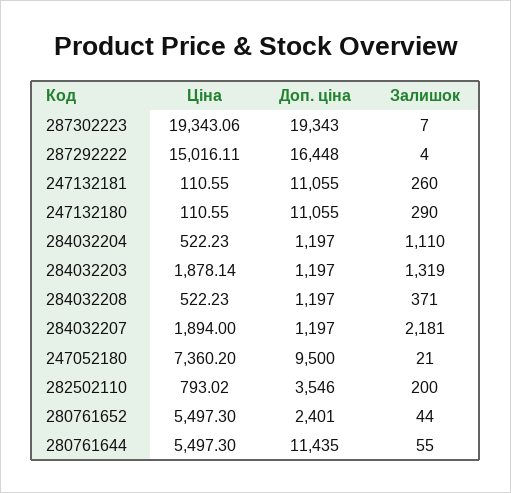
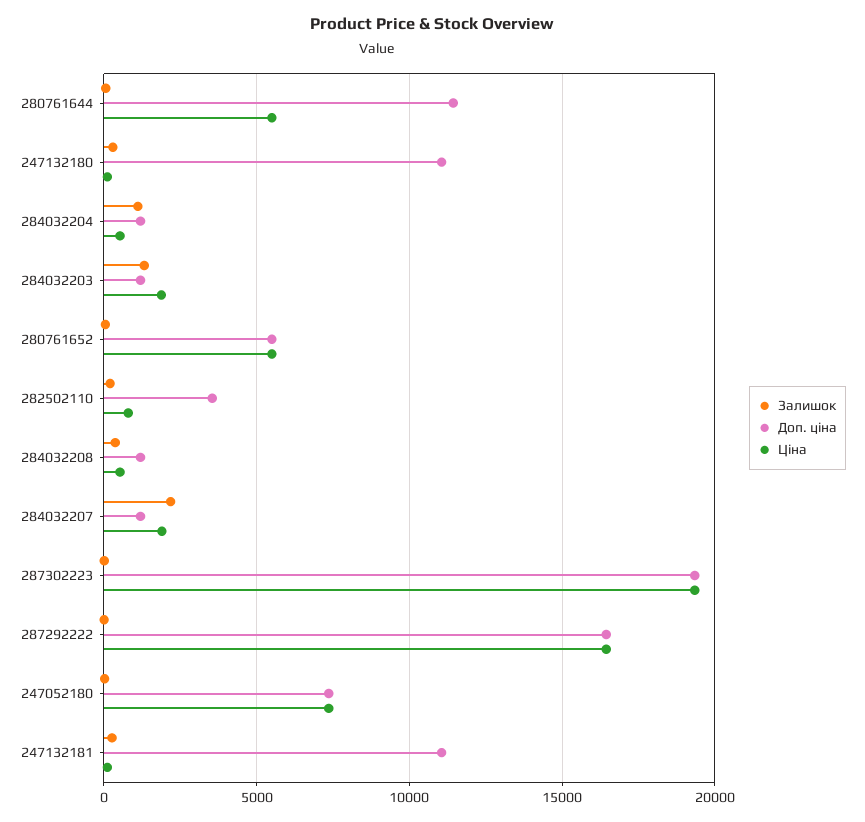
  {
    "Ціна": {
      "287302223": 19343.06,
-     "287292222": 15016.11,
+     "287292222": 16500,
      "247132181": 110.55,
      "247132180": 110.55,
      "284032204": 522.23,
      "284032203": 1878.14,
      "284032208": 522.23,
      "284032207": 1894,
      "247052180": 7360.2,
      "282502110": 793.02,
      "280761652": 5497.3,
      "280761644": 5497.3
    },
    "Доп. ціна": {
      "287302223": 19343,
      "287292222": 16448,
      "247132181": 11055,
      "247132180": 11055,
      "284032204": 1197,
      "284032203": 1197,
      "284032208": 1197,
      "284032207": 1197,
-     "247052180": 9500,
+     "247052180": 7500,
      "282502110": 3546,
-     "280761652": 2401,
+     "280761652": 5500,
      "280761644": 11435
    },
    "Залишок": {
      "287302223": 7,
      "287292222": 4,
      "247132181": 260,
      "247132180": 290,
      "284032204": 1110,
      "284032203": 1319,
      "284032208": 371,
      "284032207": 2181,
      "247052180": 21,
      "282502110": 200,
      "280761652": 44,
      "280761644": 55
    }
  }

